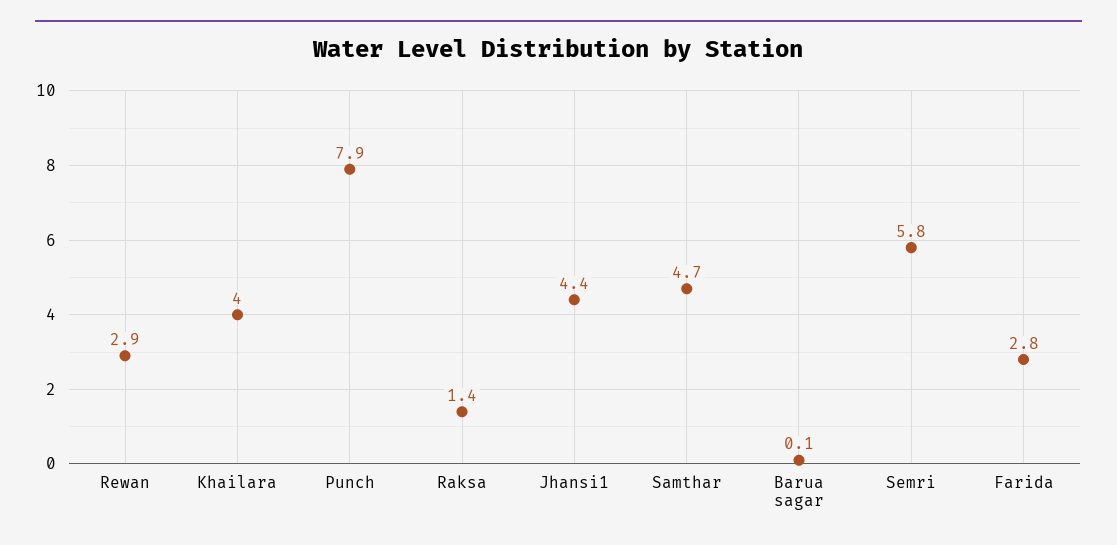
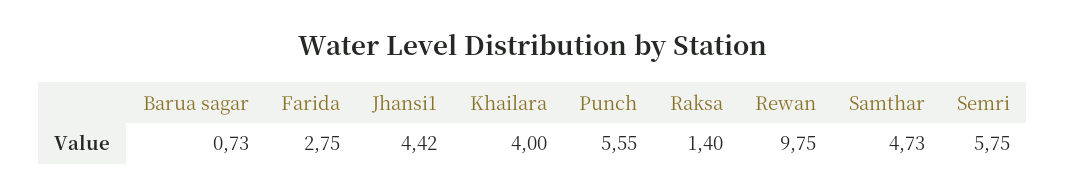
  {
-   "Rewan": 2.9,
+   "Rewan": 9.75,
    "Khailara": 4,
-   "Punch": 7.9,
+   "Punch": 5.55,
    "Raksa": 1.4,
    "Jhansi1": 4.42,
    "Samthar": 4.73,
-   "Barua sagar": 0.1,
+   "Barua sagar": 0.73,
    "Semri": 5.75,
    "Farida": 2.75
  }

